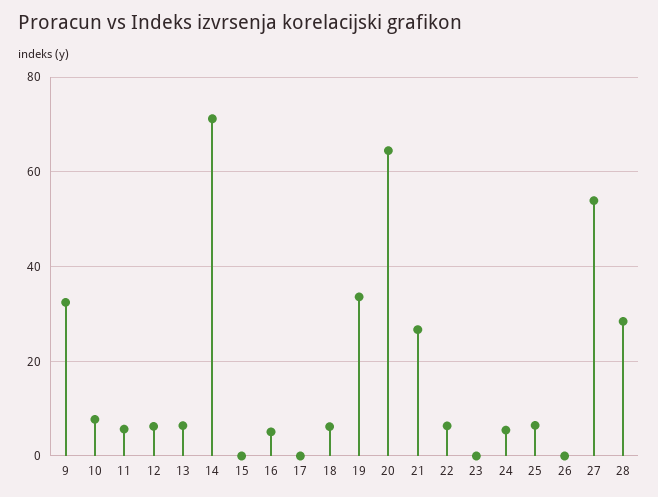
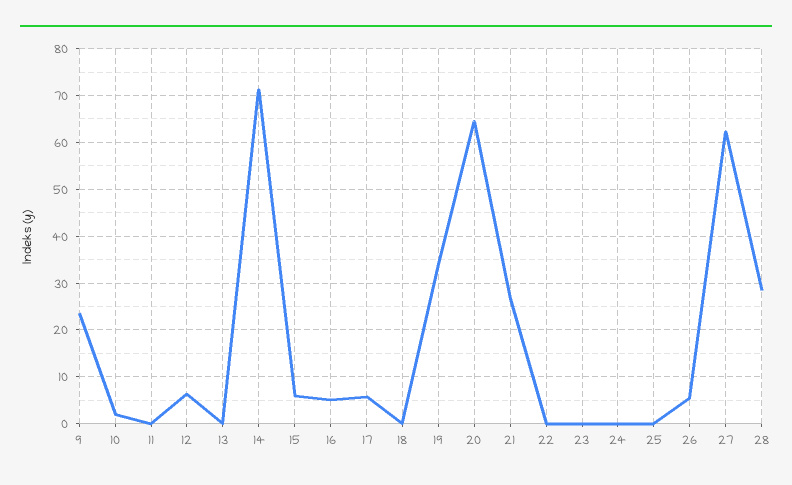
  {
-   "9": 32,
+   "9": 24,
-   "10": 8,
+   "10": 2,
-   "11": 6,
+   "11": 0,
    "12": 6,
-   "13": 6,
+   "13": 0,
    "14": 72,
-   "15": 0,
+   "15": 6,
    "16": 6,
-   "17": 0,
+   "17": 6,
-   "18": 6,
+   "18": 0,
    "19": 34,
    "20": 64,
    "21": 26,
-   "22": 6,
+   "22": 0,
    "23": 0,
-   "24": 6,
+   "24": 0,
-   "25": 6,
+   "25": 0,
-   "26": 0,
+   "26": 6,
-   "27": 54,
+   "27": 62,
    "28": 28
  }

